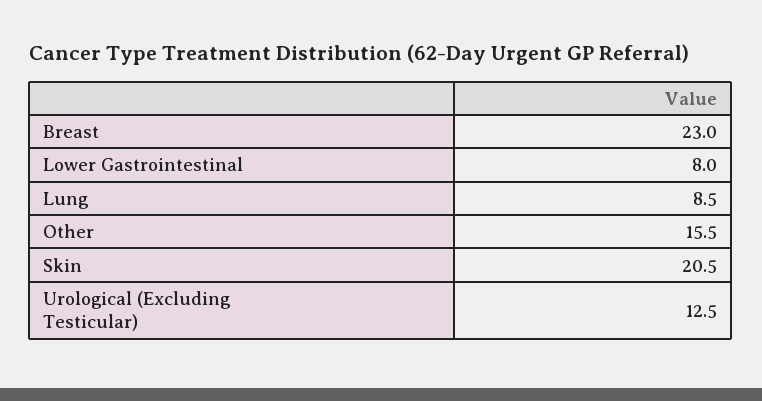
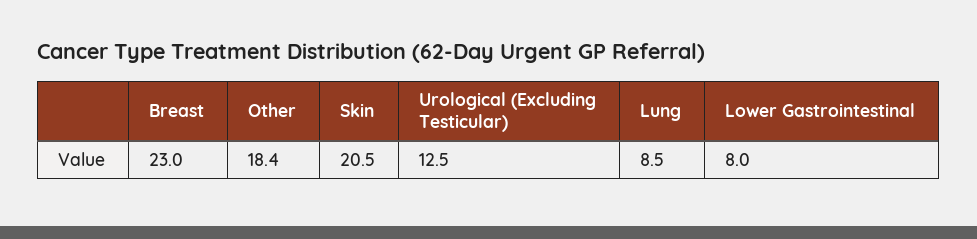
  {
    "Breast": 23,
    "Lower Gastrointestinal": 8,
    "Lung": 8.5,
-   "Other": 15.5,
+   "Other": 18.4,
    "Skin": 20.5,
    "Urological (Excluding Testicular)": 12.5
  }

